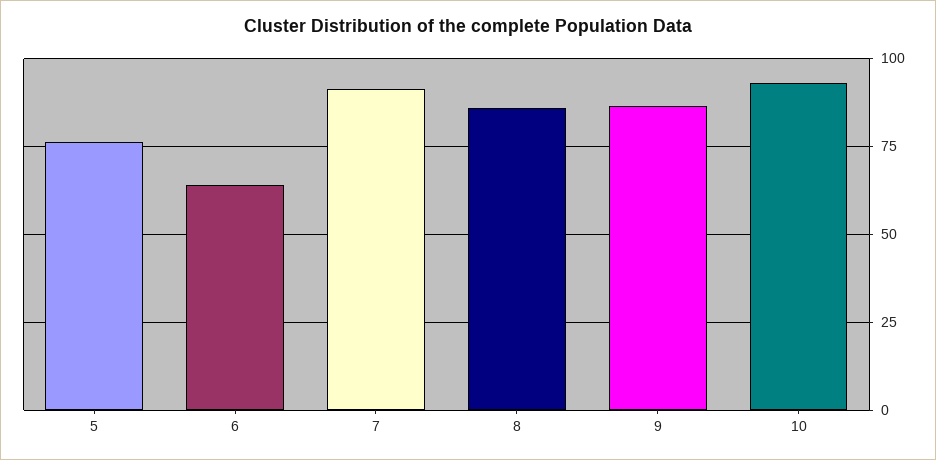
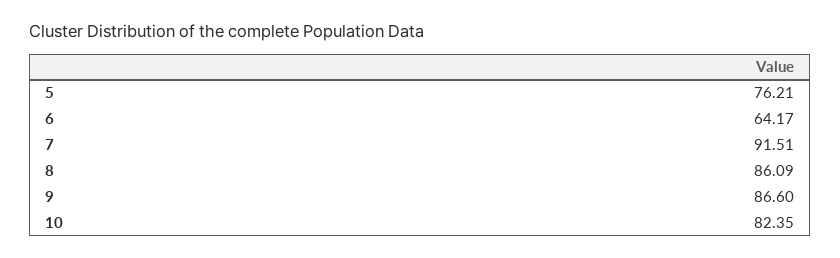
  {
    "5": 76.21,
    "6": 64.17,
    "7": 91.51,
    "8": 86.09,
    "9": 86.6,
-   "10": 92.5
+   "10": 82.35
  }

